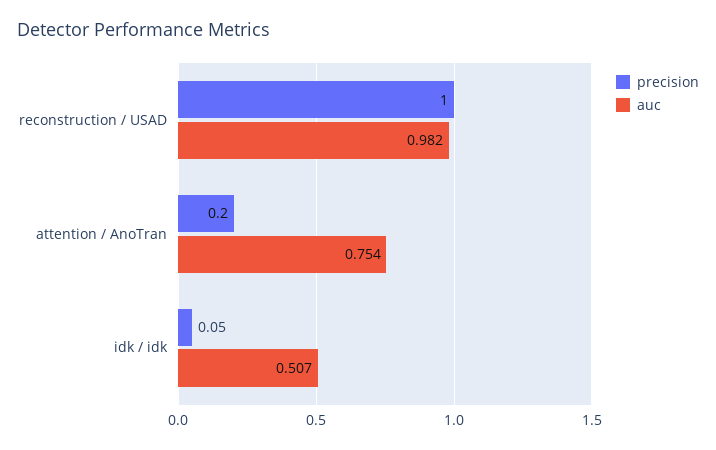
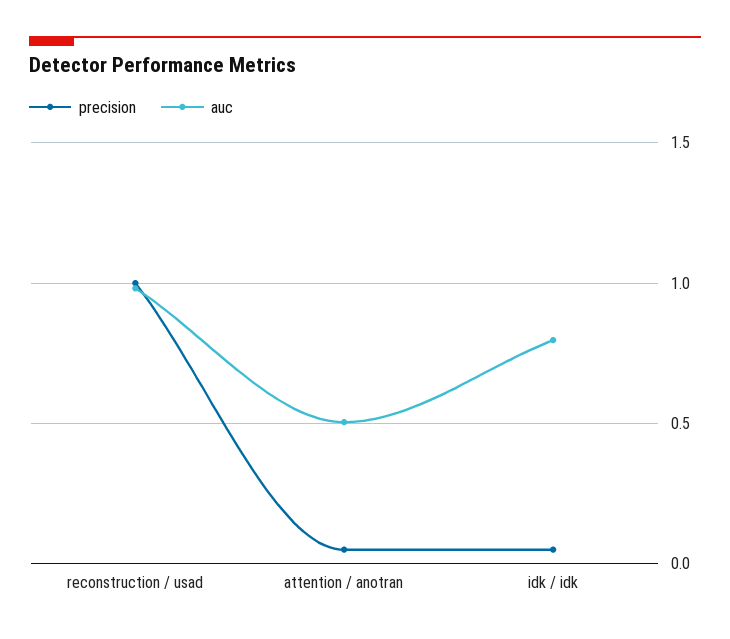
  {
    "precision": {
      "reconstruction / USAD": 1,
-     "attention / AnoTran": 0.2,
+     "attention / AnoTran": 0.05,
      "idk / idk": 0.05
    },
    "auc": {
      "reconstruction / USAD": 0.982,
-     "attention / AnoTran": 0.754,
+     "attention / AnoTran": 0.5,
-     "idk / idk": 0.507
+     "idk / idk": 0.8
    }
  }

